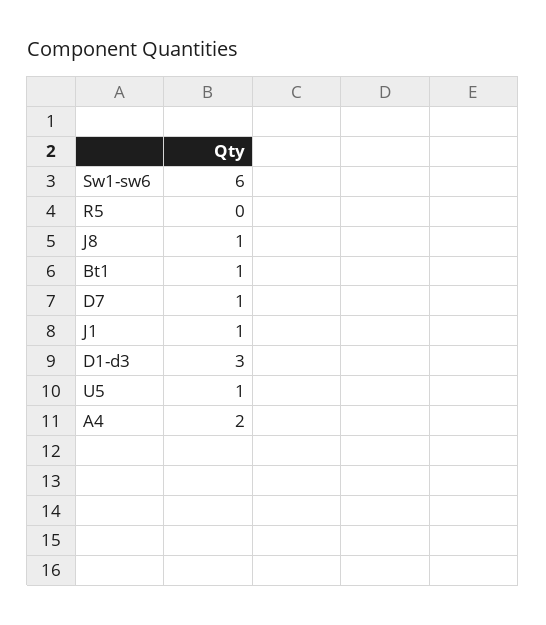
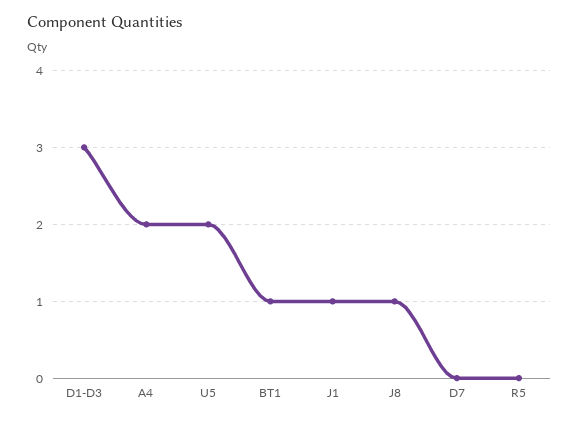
  {
-   "Sw1-sw6": 6,
    "R5": 0,
    "J8": 1,
    "Bt1": 1,
-   "D7": 1,
+   "D7": 0,
    "J1": 1,
    "D1-d3": 3,
-   "U5": 1,
+   "U5": 2,
    "A4": 2
  }

